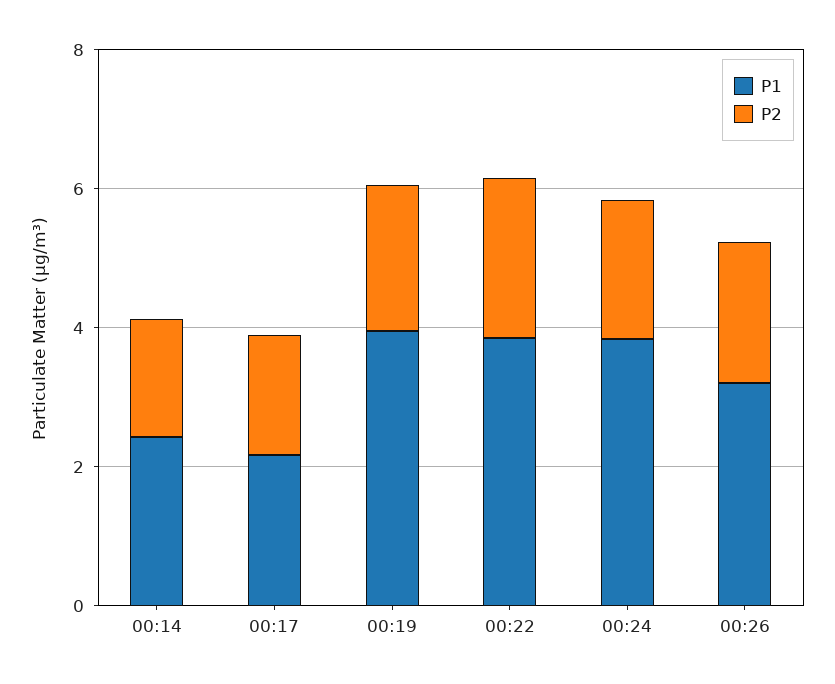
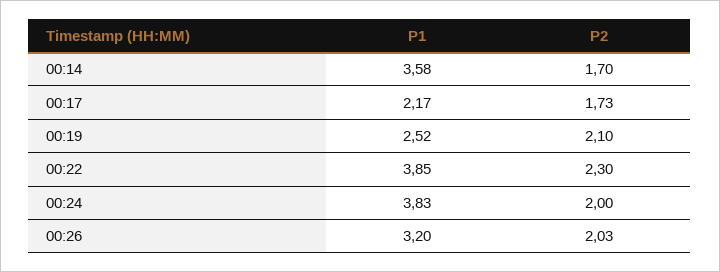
  {
    "P1": {
-     "00:14": 2.5,
+     "00:14": 3.58,
      "00:17": 2.17,
-     "00:19": 4,
+     "00:19": 2.52,
      "00:22": 3.85,
      "00:24": 3.83,
      "00:26": 3.2
    },
    "P2": {
      "00:14": 1.7,
      "00:17": 1.73,
      "00:19": 2.1,
      "00:22": 2.3,
      "00:24": 2,
      "00:26": 2.03
    }
  }

